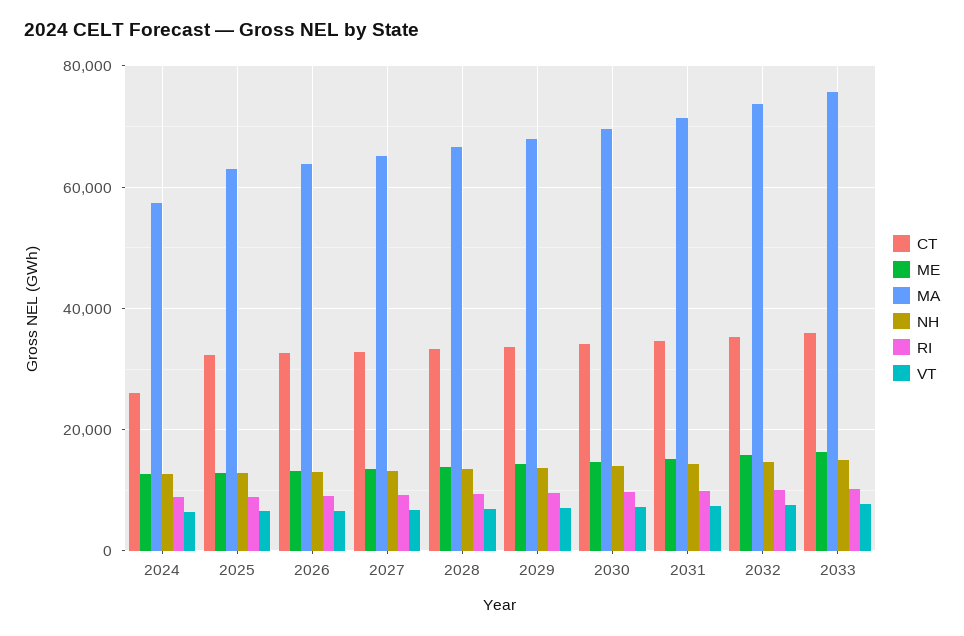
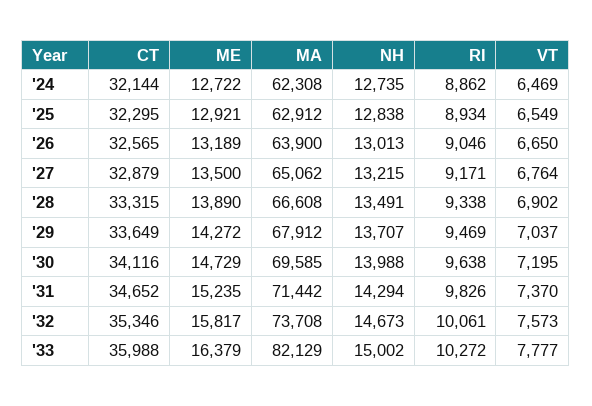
  {
    "CT": {
-     "2024": 26000,
+     "2024": 32144,
      "2025": 32295,
      "2026": 32565,
      "2027": 32879,
      "2028": 33315,
      "2029": 33649,
      "2030": 34116,
      "2031": 34652,
      "2032": 35346,
      "2033": 35988
    },
    "ME": {
      "2024": 12722,
      "2025": 12921,
      "2026": 13189,
      "2027": 13500,
      "2028": 13890,
      "2029": 14272,
      "2030": 14729,
      "2031": 15235,
      "2032": 15817,
      "2033": 16379
    },
    "MA": {
-     "2024": 58000,
+     "2024": 62308,
      "2025": 62912,
      "2026": 63900,
      "2027": 65062,
      "2028": 66608,
      "2029": 67912,
      "2030": 69585,
      "2031": 71442,
      "2032": 73708,
-     "2033": 76000
+     "2033": 82129
    },
    "NH": {
      "2024": 12735,
      "2025": 12838,
      "2026": 13013,
      "2027": 13215,
      "2028": 13491,
      "2029": 13707,
      "2030": 13988,
      "2031": 14294,
      "2032": 14673,
      "2033": 15002
    },
    "RI": {
      "2024": 8862,
      "2025": 8934,
      "2026": 9046,
      "2027": 9171,
      "2028": 9338,
      "2029": 9469,
      "2030": 9638,
      "2031": 9826,
      "2032": 10061,
      "2033": 10272
    },
    "VT": {
      "2024": 6469,
      "2025": 6549,
      "2026": 6650,
      "2027": 6764,
      "2028": 6902,
      "2029": 7037,
      "2030": 7195,
      "2031": 7370,
      "2032": 7573,
      "2033": 7777
    }
  }

